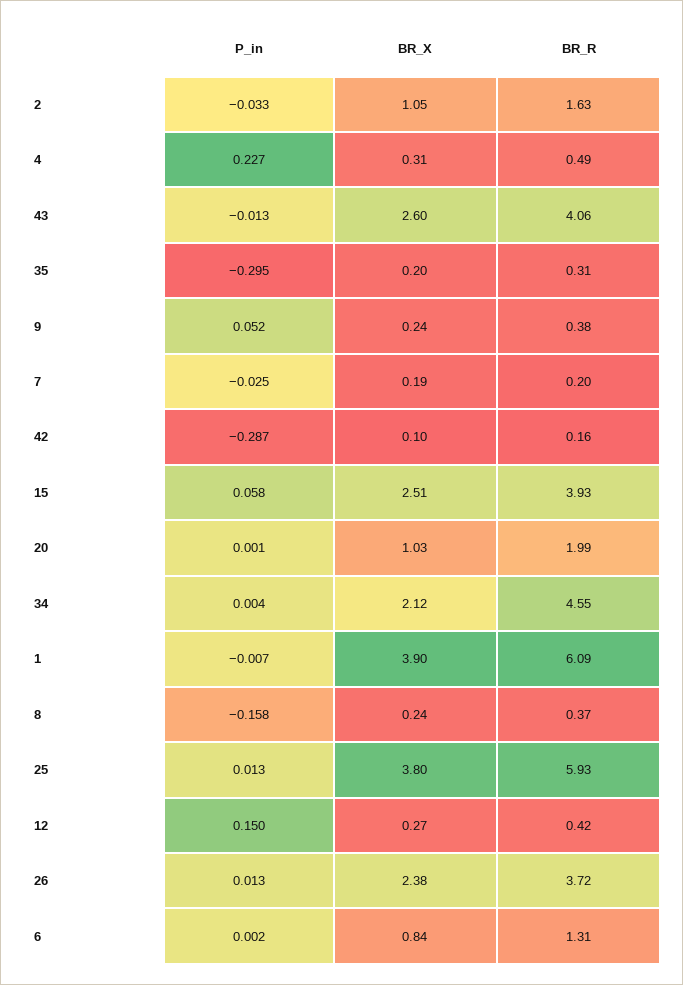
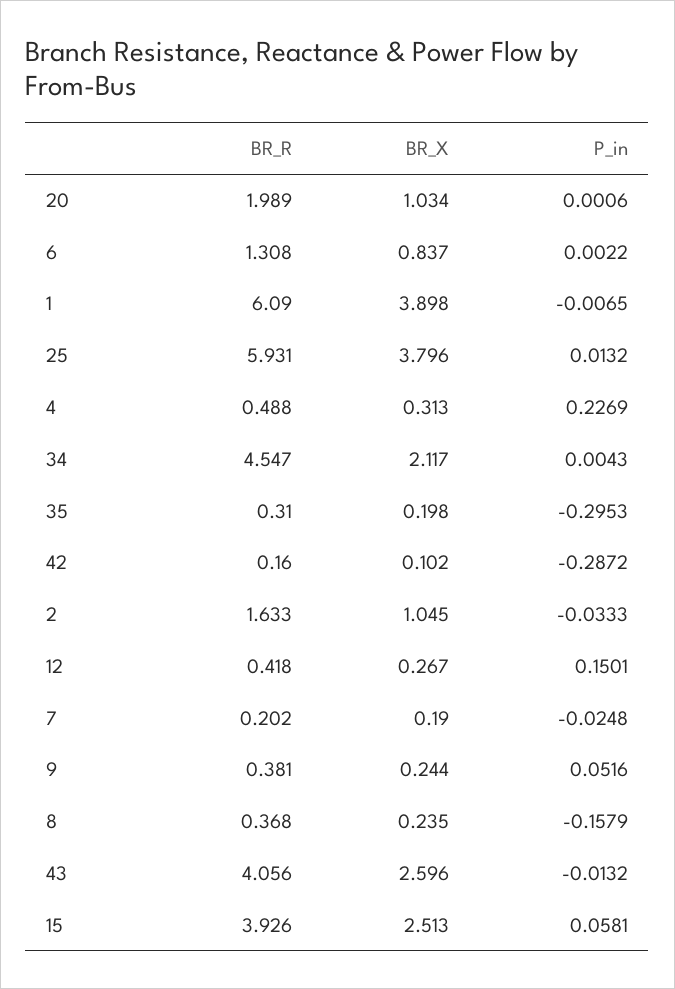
  {
    "P_in": {
      "2": -0.0333,
      "4": 0.2269,
      "43": -0.0132,
      "35": -0.2953,
      "9": 0.0516,
      "7": -0.0248,
      "42": -0.2872,
      "15": 0.0581,
      "20": 0.0006,
      "34": 0.0043,
      "1": -0.0065,
      "8": -0.1579,
      "25": 0.0132,
      "12": 0.1501,
-     "26": 0.013,
      "6": 0.0022
    },
    "BR_X": {
      "2": 1.045,
      "4": 0.313,
      "43": 2.596,
      "35": 0.198,
      "9": 0.244,
      "7": 0.19,
      "42": 0.102,
      "15": 2.513,
      "20": 1.034,
      "34": 2.117,
      "1": 3.898,
      "8": 0.235,
      "25": 3.796,
      "12": 0.267,
-     "26": 2.38,
      "6": 0.837
    },
    "BR_R": {
      "2": 1.633,
      "4": 0.488,
      "43": 4.056,
      "35": 0.31,
      "9": 0.381,
      "7": 0.202,
      "42": 0.16,
      "15": 3.926,
      "20": 1.989,
      "34": 4.547,
      "1": 6.09,
      "8": 0.368,
      "25": 5.931,
      "12": 0.418,
-     "26": 3.72,
      "6": 1.308
    }
  }

